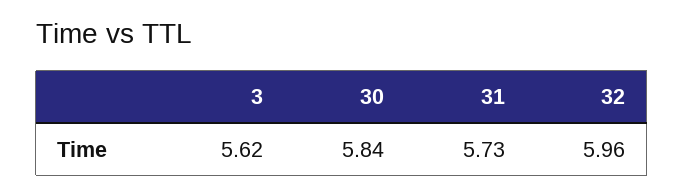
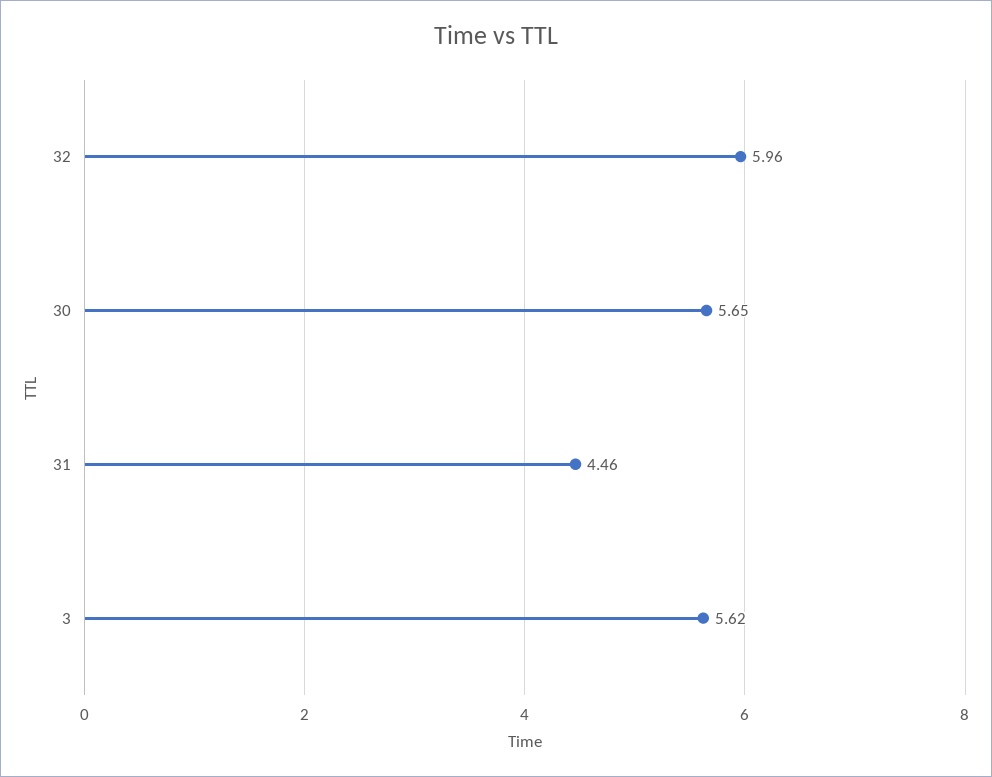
  {
    "3": 5.62,
-   "30": 5.84,
+   "30": 5.65,
-   "31": 5.73,
+   "31": 4.46,
    "32": 5.96
  }

